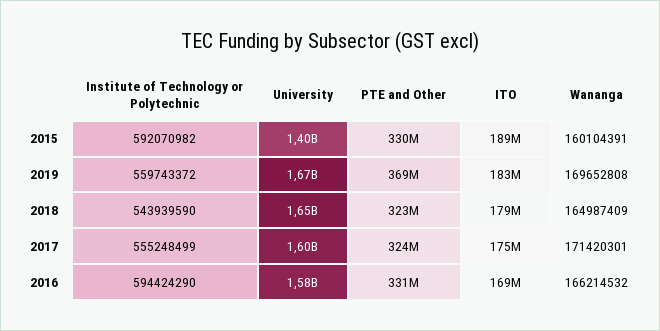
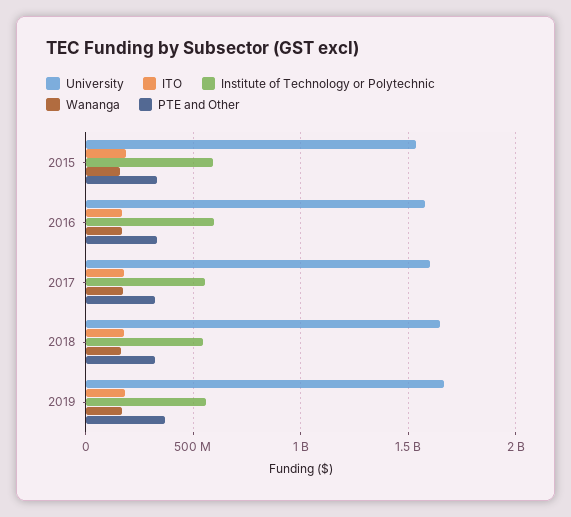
  {
    "Institute of Technology or Polytechnic": {
      "2015": 592070982,
      "2019": 559743372,
      "2018": 543939590,
      "2017": 555248499,
      "2016": 594424290
    },
    "University": {
-     "2015": 1400000000,
+     "2015": 1550000000,
      "2019": 1670000000,
      "2018": 1650000000,
      "2017": 1600000000,
      "2016": 1580000000
    },
    "PTE and Other": {
      "2015": 330000000,
      "2019": 369000000,
      "2018": 323000000,
      "2017": 324000000,
      "2016": 331000000
    },
    "ITO": {
      "2015": 189000000,
      "2019": 183000000,
      "2018": 179000000,
      "2017": 175000000,
      "2016": 169000000
    },
    "Wananga": {
      "2015": 160104391,
      "2019": 169652808,
      "2018": 164987409,
      "2017": 171420301,
      "2016": 166214532
    }
  }

